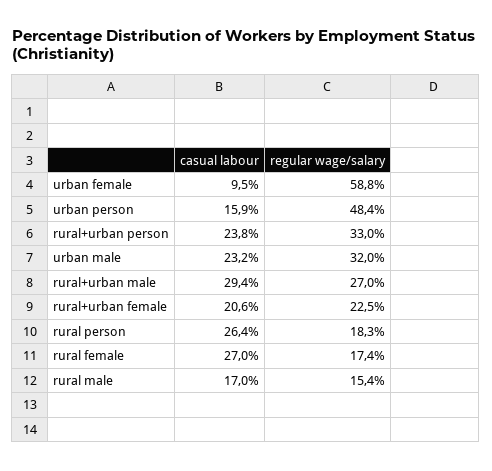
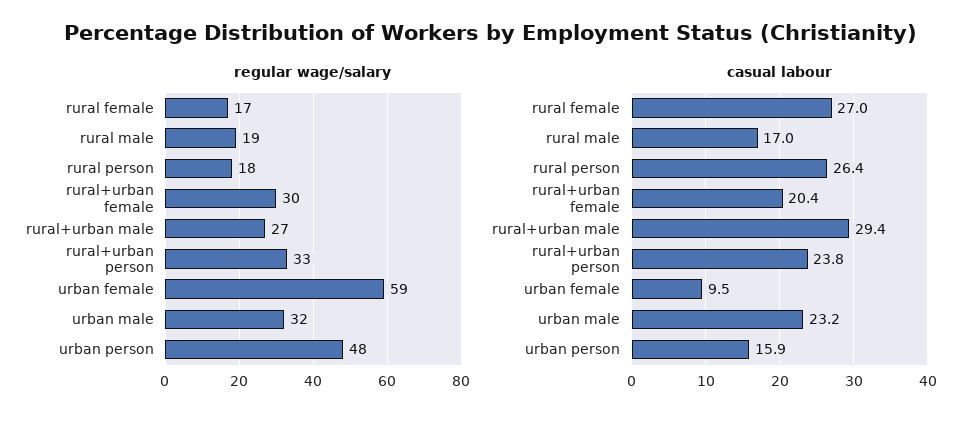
  {
    "casual labour": {
      "urban female": 9.5,
      "urban person": 15.9,
      "rural+urban person": 23.8,
      "urban male": 23.2,
      "rural+urban male": 29.4,
-     "rural+urban female": 20.6,
+     "rural+urban female": 20.4,
      "rural person": 26.4,
      "rural female": 27,
      "rural male": 17
    },
    "regular wage/salary": {
      "urban female": 58.8,
      "urban person": 48.4,
      "rural+urban person": 33,
      "urban male": 32,
      "rural+urban male": 27,
-     "rural+urban female": 22.5,
+     "rural+urban female": 30,
      "rural person": 18.3,
      "rural female": 17.4,
-     "rural male": 15.4
+     "rural male": 19
    }
  }

